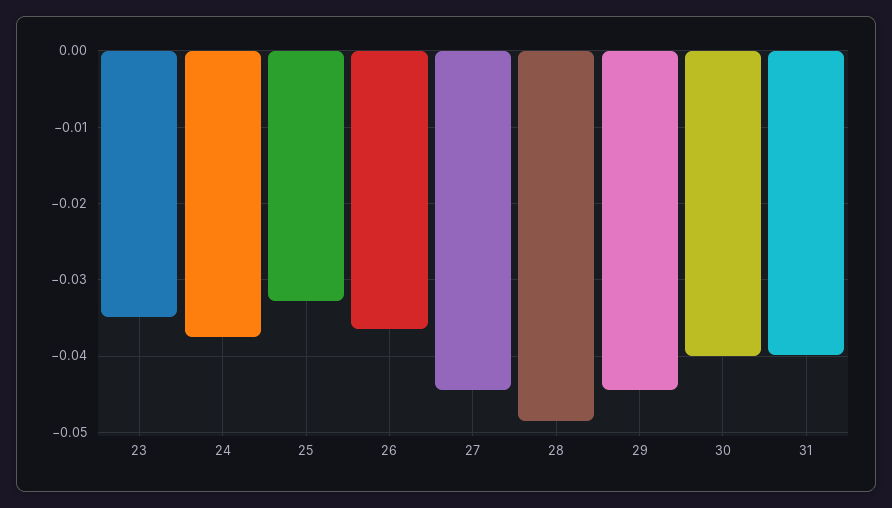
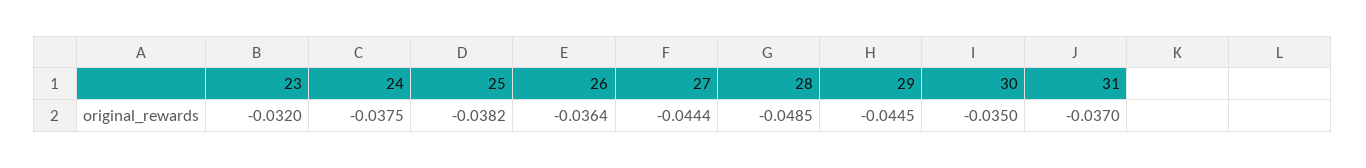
  {
-   "23": -0.035,
+   "23": -0.032,
    "24": -0.0375,
-   "25": -0.033,
+   "25": -0.0382,
    "26": -0.0364,
    "27": -0.0444,
    "28": -0.0485,
    "29": -0.0445,
-   "30": -0.04,
+   "30": -0.035,
-   "31": -0.04
+   "31": -0.037
  }

